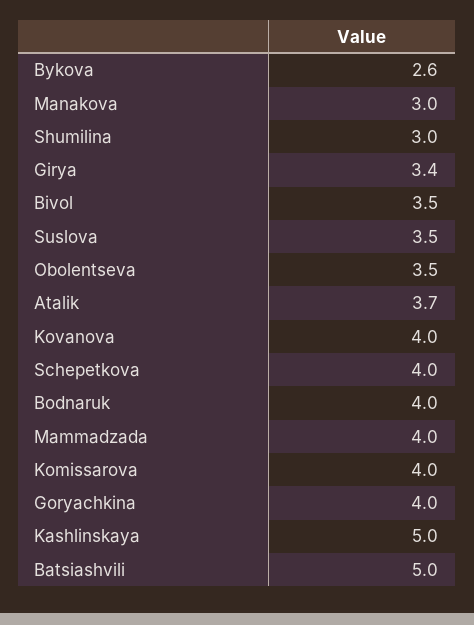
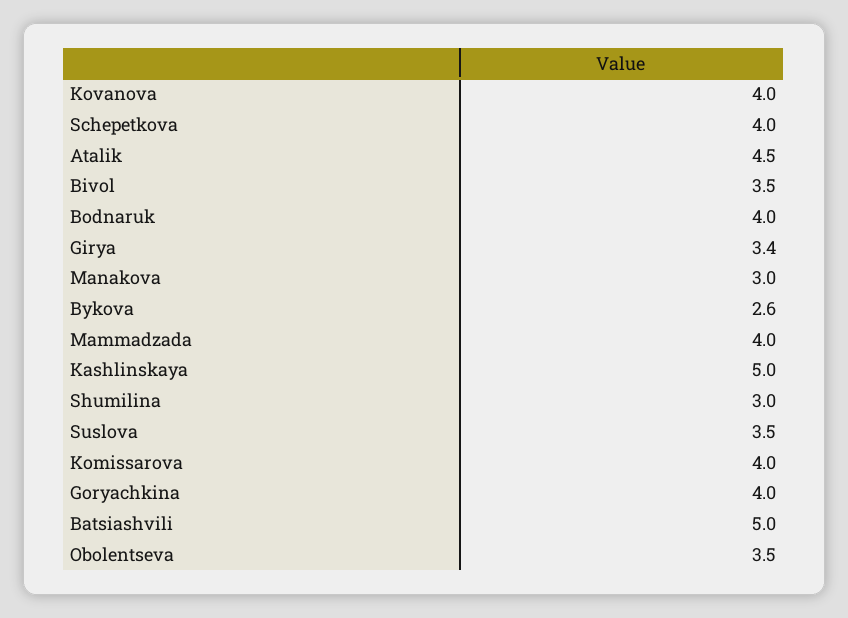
  {
    "Bykova": 2.6,
    "Manakova": 3,
    "Shumilina": 3,
    "Girya": 3.4,
    "Bivol": 3.5,
    "Suslova": 3.5,
    "Obolentseva": 3.5,
-   "Atalik": 3.7,
+   "Atalik": 4.5,
    "Kovanova": 4,
    "Schepetkova": 4,
    "Bodnaruk": 4,
    "Mammadzada": 4,
    "Komissarova": 4,
    "Goryachkina": 4,
    "Kashlinskaya": 5,
    "Batsiashvili": 5
  }

